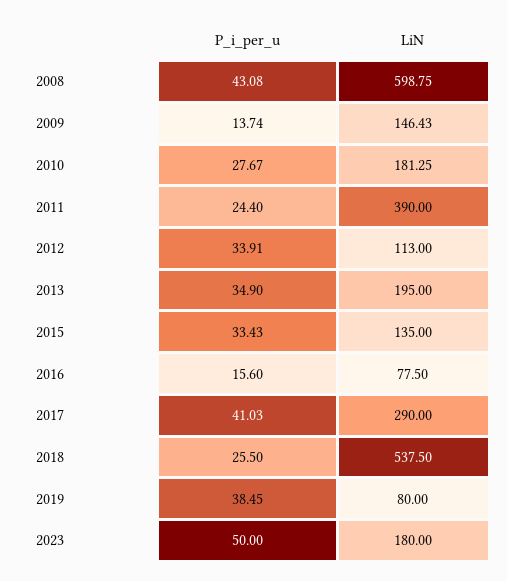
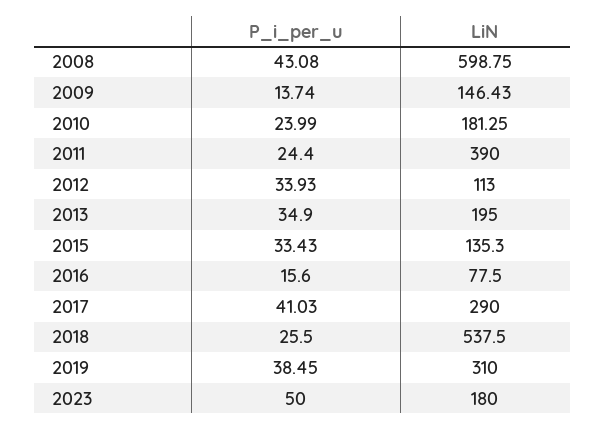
  {
    "P_i_per_u": {
      "2008": 43.08,
      "2009": 13.74,
-     "2010": 27.67,
+     "2010": 23.99,
      "2011": 24.4,
-     "2012": 33.91,
+     "2012": 33.93,
      "2013": 34.9,
      "2015": 33.43,
      "2016": 15.6,
      "2017": 41.03,
      "2018": 25.5,
      "2019": 38.45,
      "2023": 50
    },
    "LiN": {
      "2008": 598.75,
      "2009": 146.43,
      "2010": 181.25,
      "2011": 390,
      "2012": 113,
      "2013": 195,
-     "2015": 135,
+     "2015": 135.3,
      "2016": 77.5,
      "2017": 290,
      "2018": 537.5,
-     "2019": 80,
+     "2019": 310,
      "2023": 180
    }
  }

